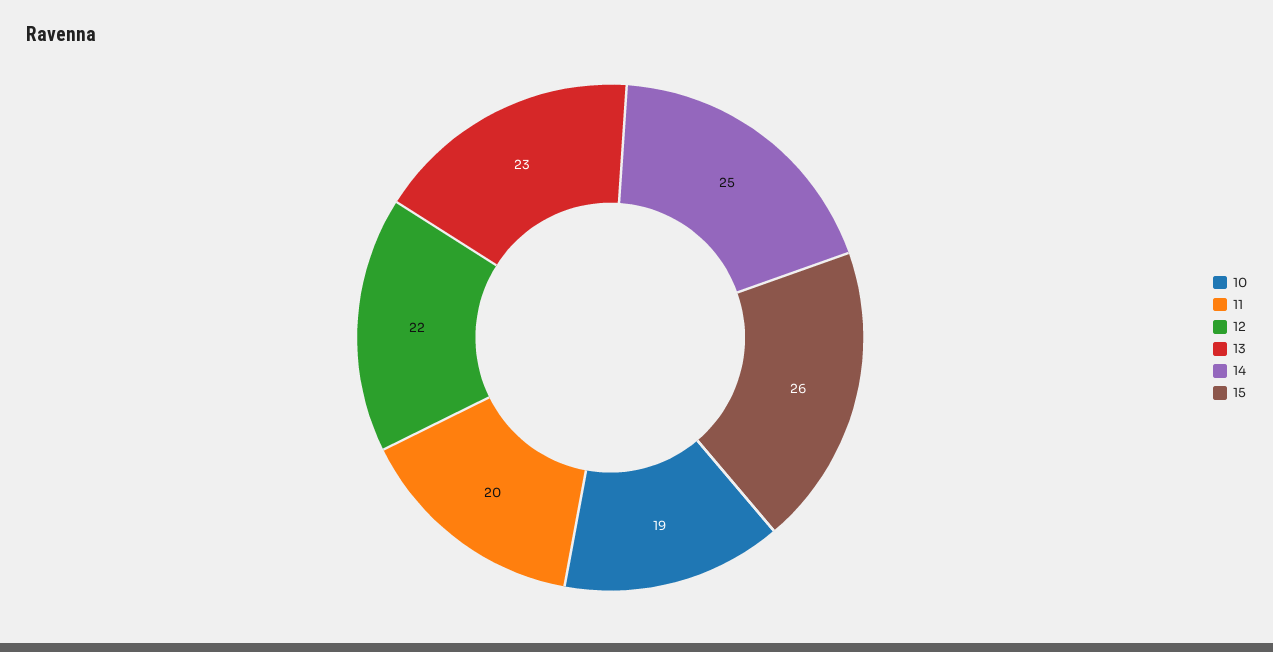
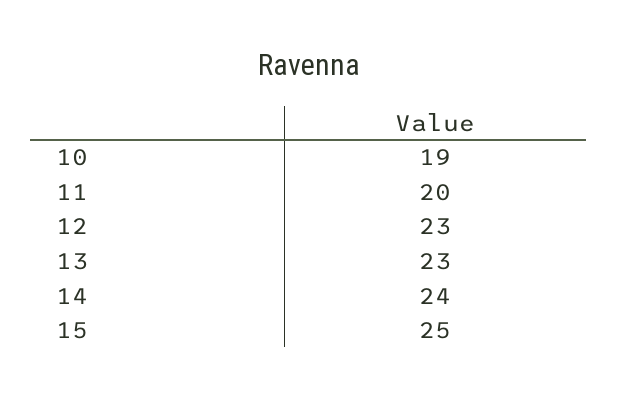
  {
    "10": 19,
    "11": 20,
-   "12": 22,
+   "12": 23,
    "13": 23,
-   "14": 25,
+   "14": 24,
-   "15": 26
+   "15": 25
  }

